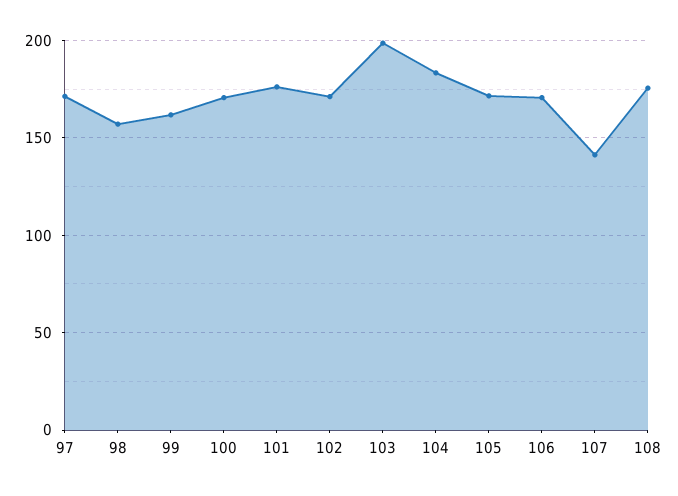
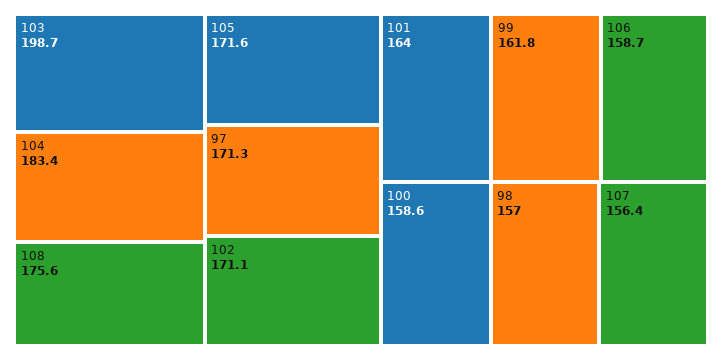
  {
    "97": 171.3,
    "98": 157,
    "99": 161.8,
-   "100": 170,
+   "100": 158.6,
-   "101": 175,
+   "101": 164,
    "102": 171.1,
    "103": 198.7,
    "104": 183.4,
    "105": 171.6,
-   "106": 170,
+   "106": 158.7,
-   "107": 140,
+   "107": 156.4,
    "108": 175.6
  }

